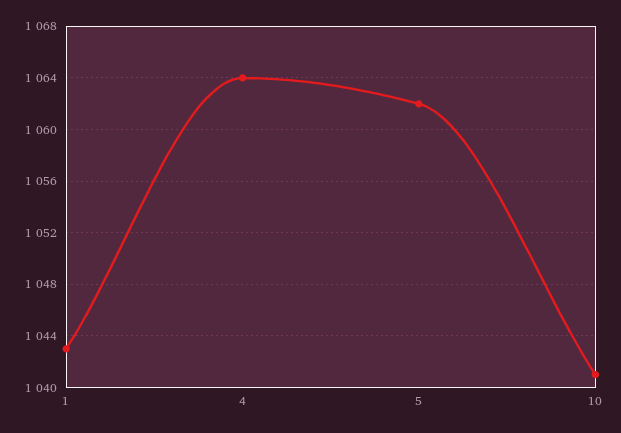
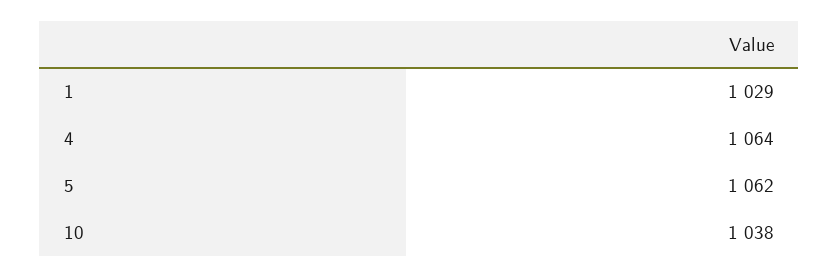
  {
-   "1": 1043,
+   "1": 1029,
    "4": 1064,
    "5": 1062,
-   "10": 1041
+   "10": 1038
  }

